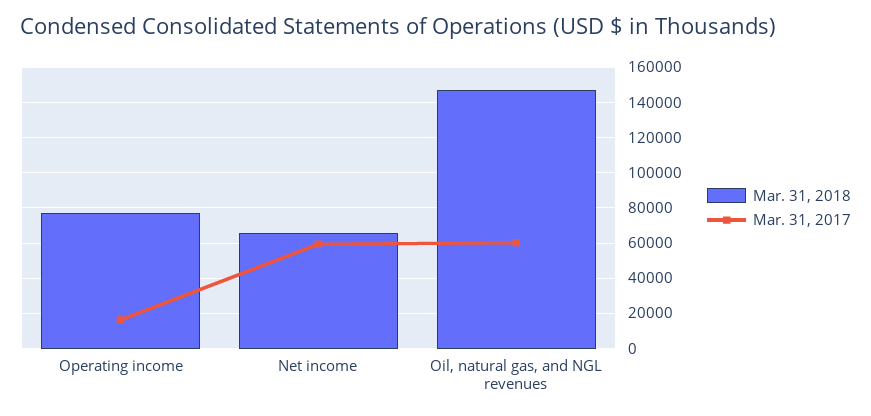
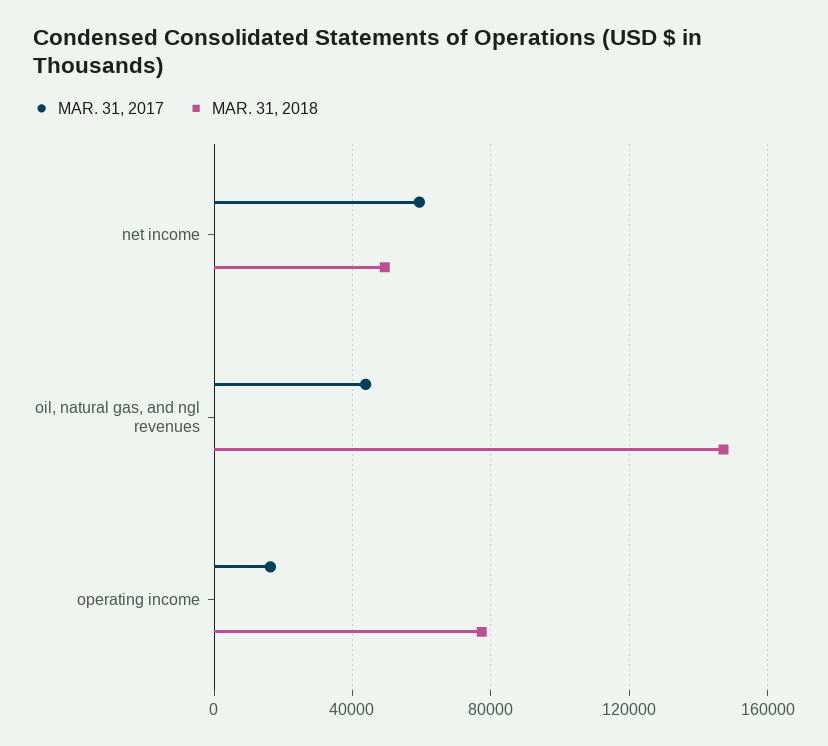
  {
    "Mar. 31, 2018": {
      "Operating income": 75000,
-     "Net income": 65000,
+     "Net income": 50000,
      "Oil, natural gas, and NGL revenues": 145000
    },
    "Mar. 31, 2017": {
      "Operating income": 15000,
      "Net income": 60000,
-     "Oil, natural gas, and NGL revenues": 60000
+     "Oil, natural gas, and NGL revenues": 45000
    }
  }

